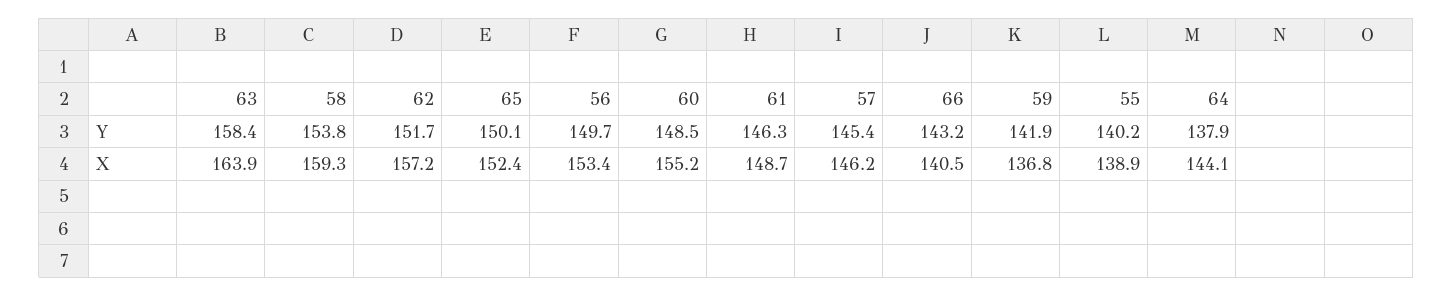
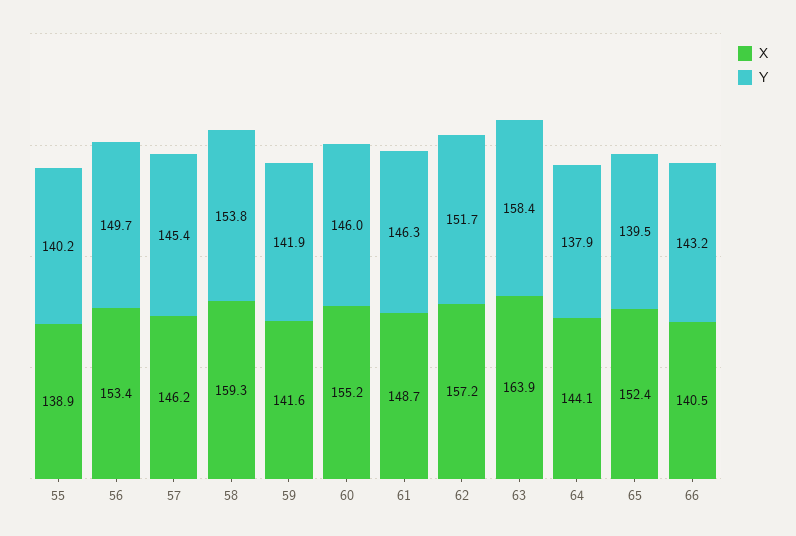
  {
    "Y": {
      "63": 158.4,
      "58": 153.8,
      "62": 151.7,
-     "65": 150.1,
+     "65": 139.5,
      "56": 149.7,
-     "60": 148.5,
+     "60": 146,
      "61": 146.3,
      "57": 145.4,
      "66": 143.2,
      "59": 141.9,
      "55": 140.2,
      "64": 137.9
    },
    "X": {
      "63": 163.9,
      "58": 159.3,
      "62": 157.2,
      "65": 152.4,
      "56": 153.4,
      "60": 155.2,
      "61": 148.7,
      "57": 146.2,
      "66": 140.5,
-     "59": 136.8,
+     "59": 141.6,
      "55": 138.9,
      "64": 144.1
    }
  }

